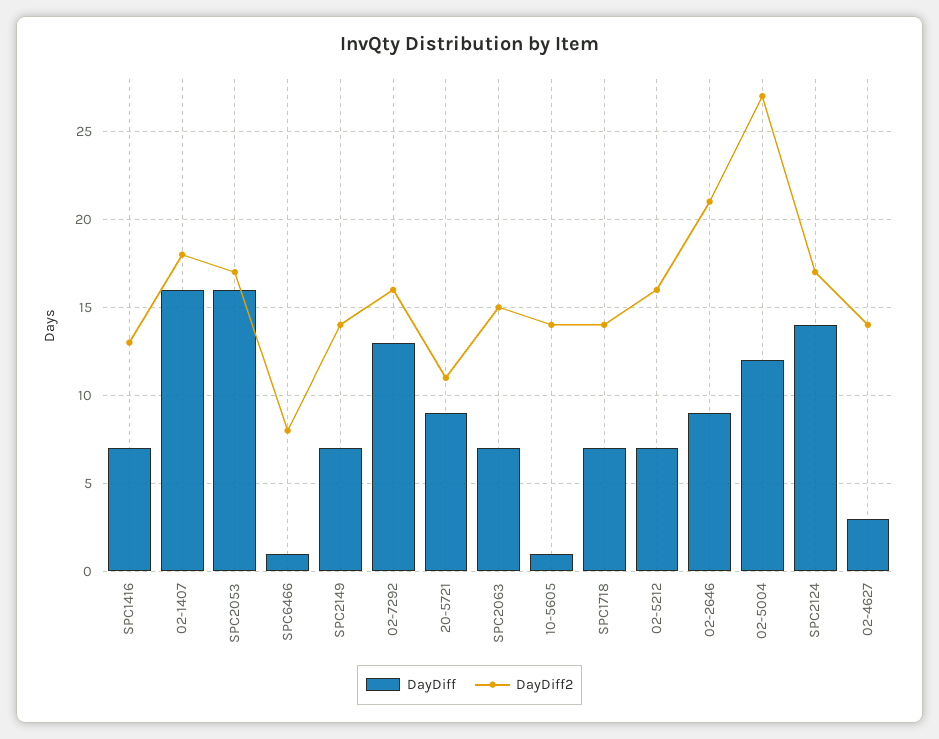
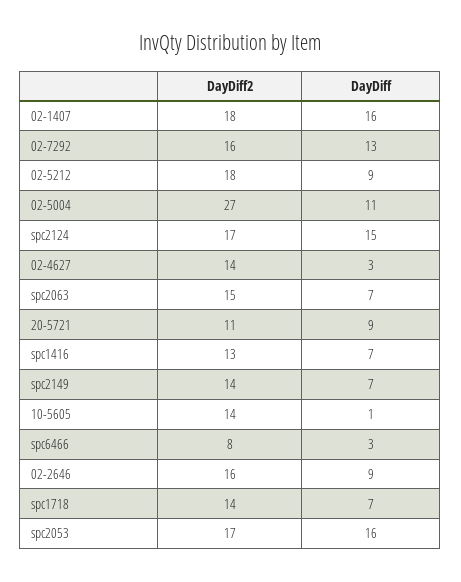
  {
    "DayDiff": {
      "SPC1416": 7,
      "02-1407": 16,
      "SPC2053": 16,
-     "SPC6466": 1,
+     "SPC6466": 3,
      "SPC2149": 7,
      "02-7292": 13,
      "20-5721": 9,
      "SPC2063": 7,
      "10-5605": 1,
      "SPC1718": 7,
-     "02-5212": 7,
+     "02-5212": 9,
      "02-2646": 9,
-     "02-5004": 12,
+     "02-5004": 11,
-     "SPC2124": 14,
+     "SPC2124": 15,
      "02-4627": 3
    },
    "DayDiff2": {
      "SPC1416": 13,
      "02-1407": 18,
      "SPC2053": 17,
      "SPC6466": 8,
      "SPC2149": 14,
      "02-7292": 16,
      "20-5721": 11,
      "SPC2063": 15,
      "10-5605": 14,
      "SPC1718": 14,
-     "02-5212": 16,
+     "02-5212": 18,
-     "02-2646": 21,
+     "02-2646": 16,
      "02-5004": 27,
      "SPC2124": 17,
      "02-4627": 14
    }
  }

